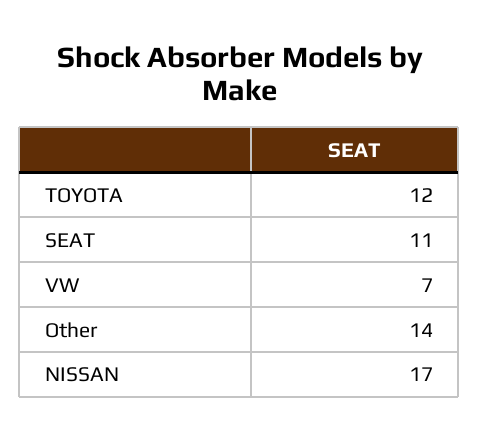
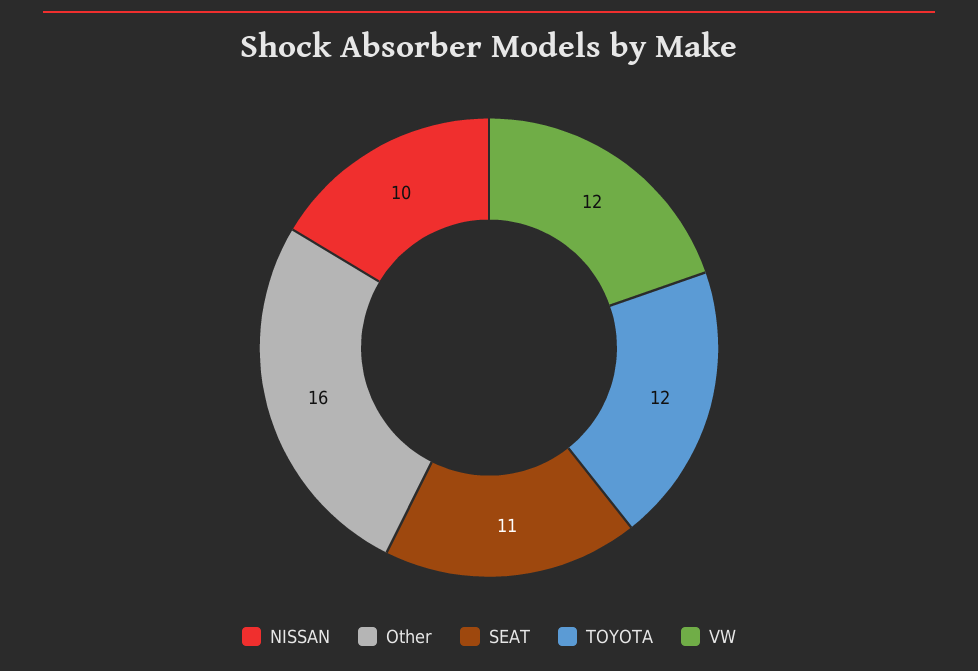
  {
    "TOYOTA": 12,
    "SEAT": 11,
-   "VW": 7,
+   "VW": 12,
-   "Other": 14,
+   "Other": 16,
-   "NISSAN": 17
+   "NISSAN": 10
  }

